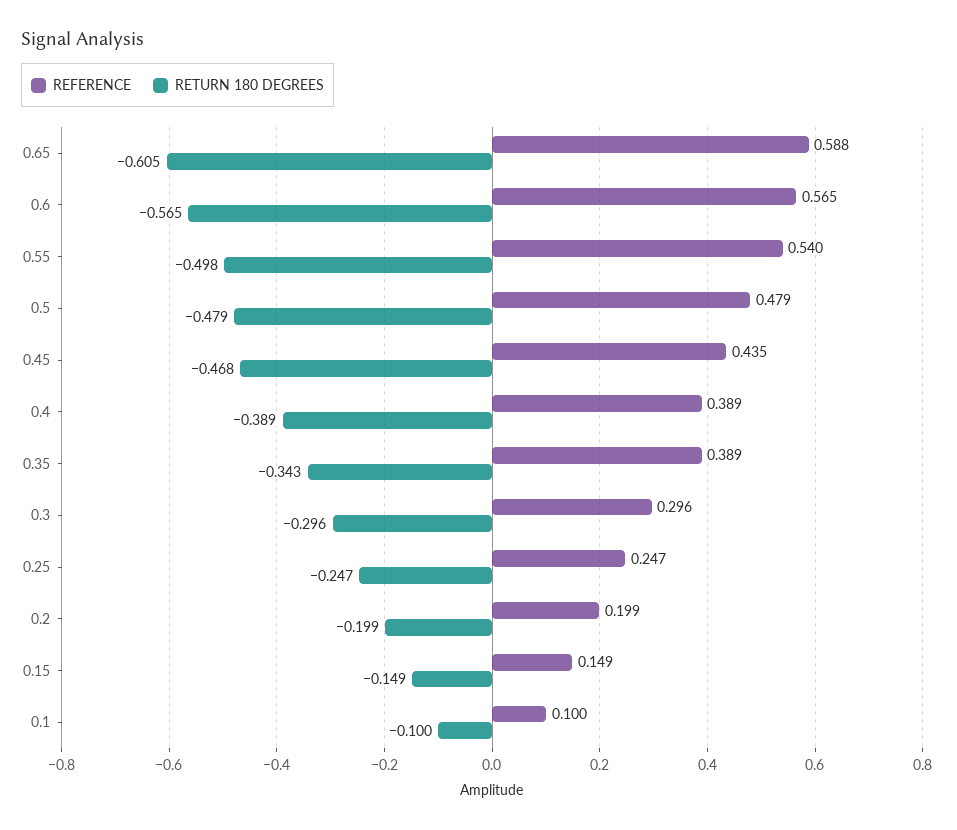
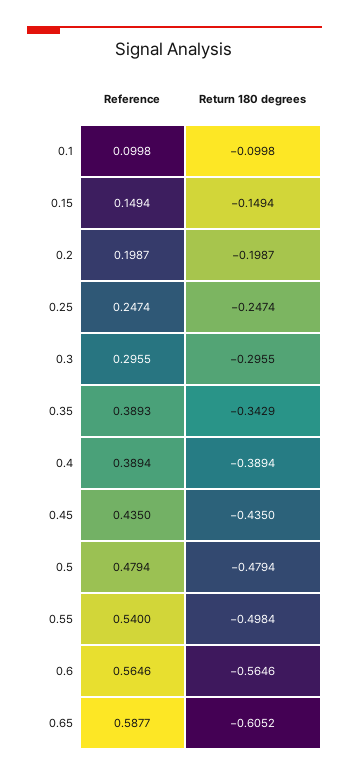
  {
    "REFERENCE": {
      "0.65": 0.5877,
      "0.6": 0.5646,
      "0.55": 0.54,
      "0.5": 0.4794,
      "0.45": 0.435,
      "0.4": 0.3894,
      "0.35": 0.3893,
      "0.3": 0.2955,
      "0.25": 0.2474,
      "0.2": 0.1987,
      "0.15": 0.1494,
      "0.1": 0.0998
    },
    "RETURN 180 DEGREES": {
      "0.65": -0.6052,
      "0.6": -0.5646,
      "0.55": -0.4984,
      "0.5": -0.4794,
-     "0.45": -0.468,
+     "0.45": -0.435,
      "0.4": -0.3894,
      "0.35": -0.3429,
      "0.3": -0.2955,
      "0.25": -0.2474,
      "0.2": -0.1987,
      "0.15": -0.1494,
      "0.1": -0.0998
    }
  }

